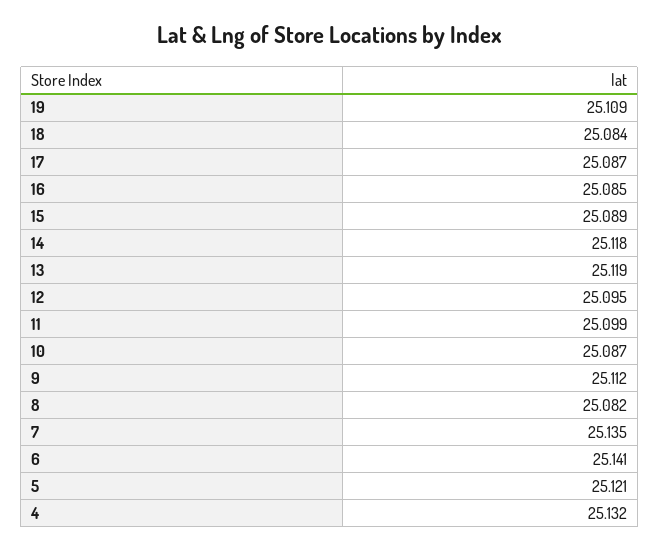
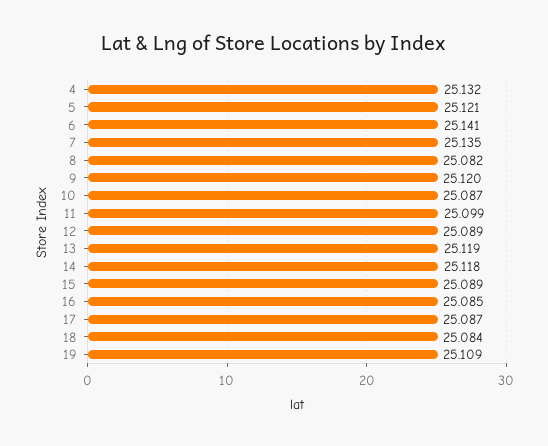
  {
    "19": 25.109,
    "18": 25.084,
    "17": 25.087,
    "16": 25.085,
    "15": 25.089,
    "14": 25.118,
    "13": 25.119,
-   "12": 25.095,
+   "12": 25.089,
    "11": 25.099,
    "10": 25.087,
-   "9": 25.112,
+   "9": 25.12,
    "8": 25.082,
    "7": 25.135,
    "6": 25.141,
    "5": 25.121,
    "4": 25.132
  }

